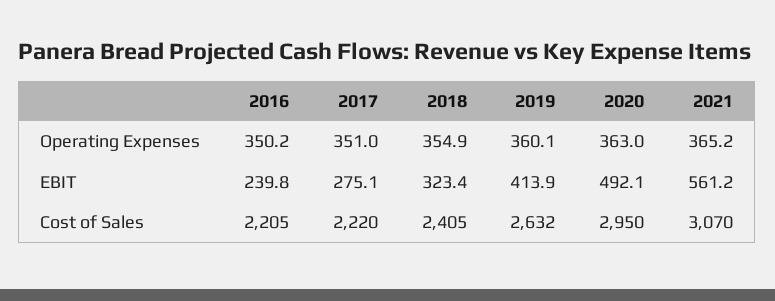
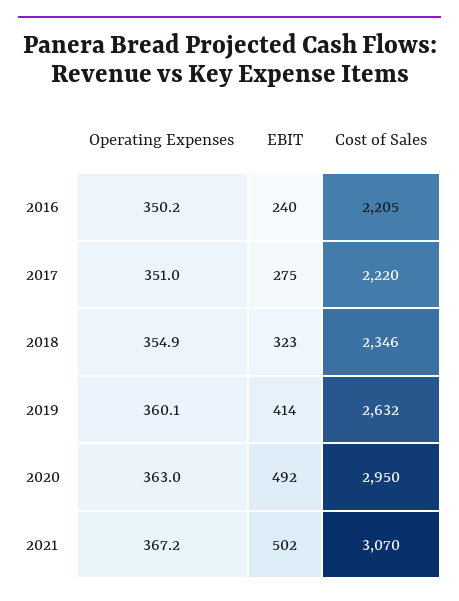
  {
    "2016": {
      "Operating Expenses": 350.2,
      "EBIT": 239.8,
      "Cost of Sales": 2205
    },
    "2017": {
      "Operating Expenses": 351,
      "EBIT": 275.1,
      "Cost of Sales": 2220
    },
    "2018": {
      "Operating Expenses": 354.9,
      "EBIT": 323.4,
-     "Cost of Sales": 2405
+     "Cost of Sales": 2346
    },
    "2019": {
      "Operating Expenses": 360.1,
      "EBIT": 413.9,
      "Cost of Sales": 2632
    },
    "2020": {
      "Operating Expenses": 363,
      "EBIT": 492.1,
      "Cost of Sales": 2950
    },
    "2021": {
-     "Operating Expenses": 365.2,
+     "Operating Expenses": 367.2,
-     "EBIT": 561.2,
+     "EBIT": 502,
      "Cost of Sales": 3070
    }
  }

